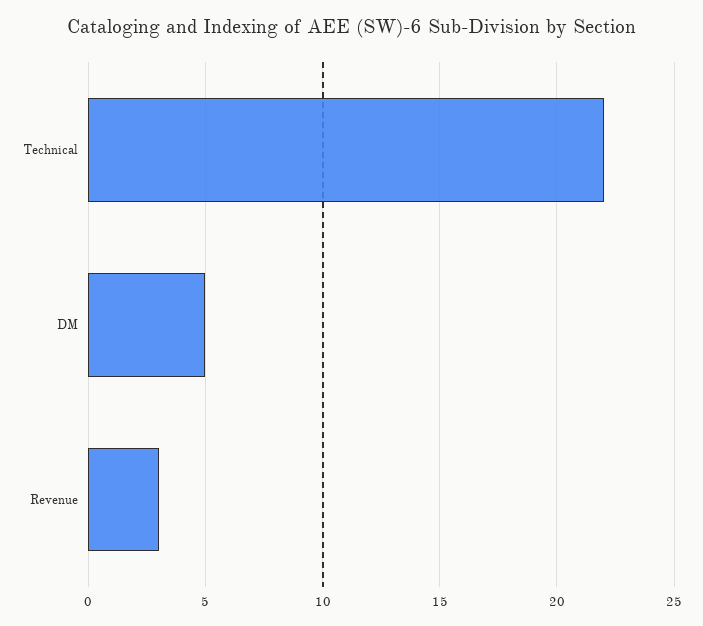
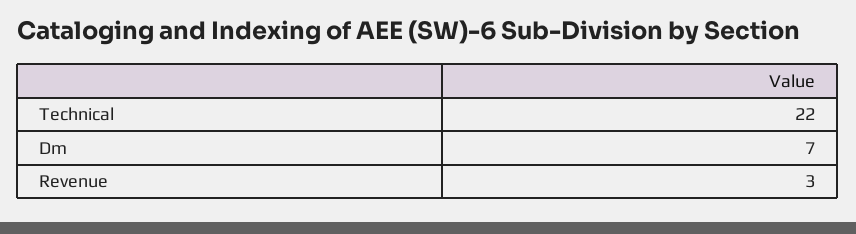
  {
    "Technical": 22,
-   "DM": 5,
+   "DM": 7,
    "Revenue": 3
  }

